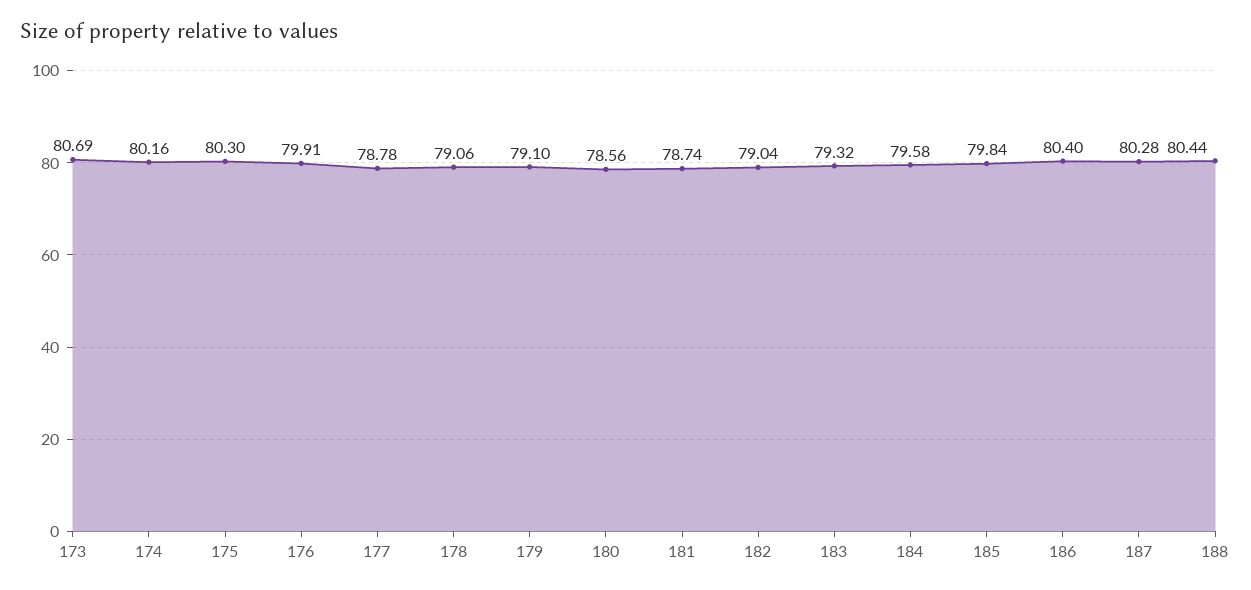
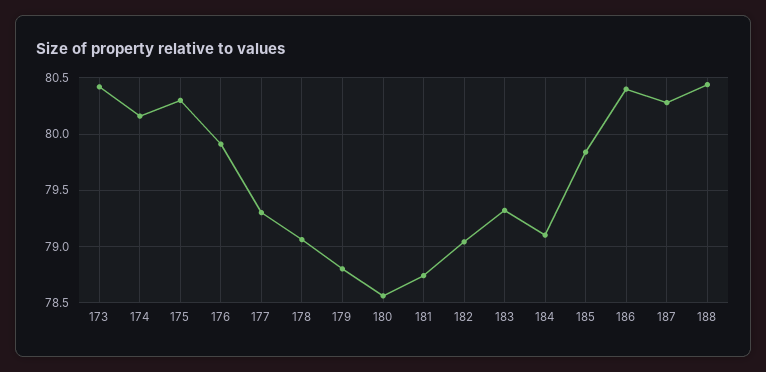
  {
-   "173": 80.69,
+   "173": 80.4,
    "174": 80.16,
    "175": 80.3,
    "176": 79.91,
-   "177": 78.78,
+   "177": 79.3,
    "178": 79.06,
-   "179": 79.1,
+   "179": 78.8,
    "180": 78.56,
    "181": 78.74,
    "182": 79.04,
    "183": 79.32,
-   "184": 79.58,
+   "184": 79.1,
    "185": 79.84,
    "186": 80.4,
    "187": 80.28,
    "188": 80.44
  }

